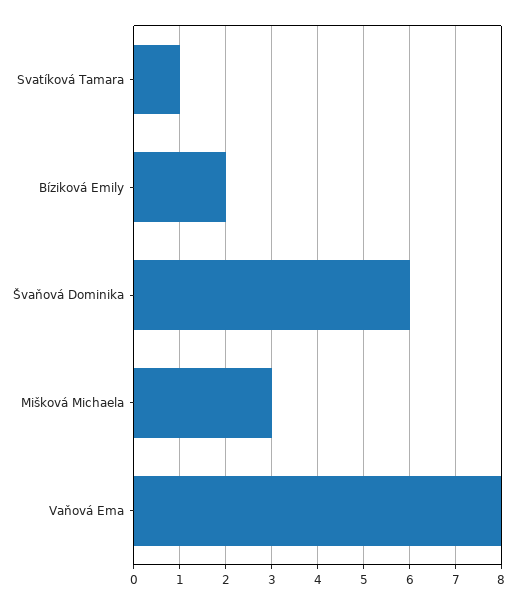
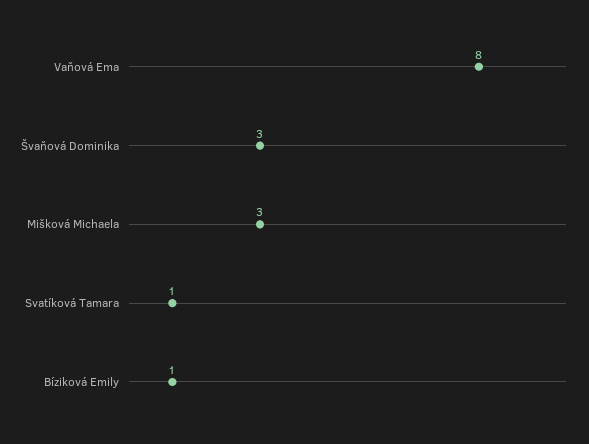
  {
    "Svatíková Tamara": 1,
-   "Bíziková Emily": 2,
+   "Bíziková Emily": 1,
-   "Švaňová Dominika": 6,
+   "Švaňová Dominika": 3,
    "Mišková Michaela": 3,
    "Vaňová Ema": 8
  }

